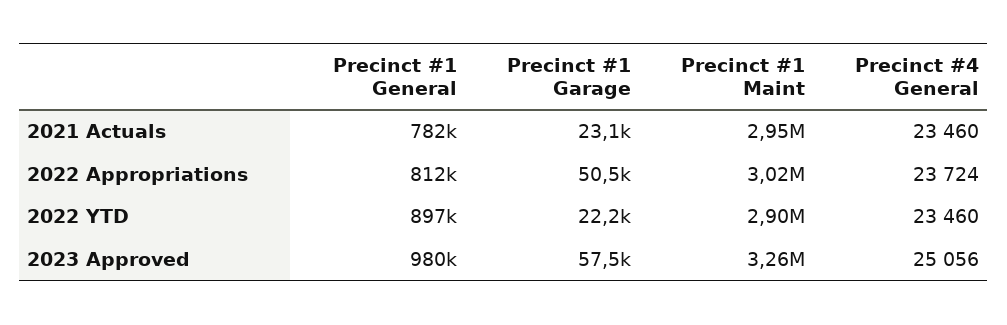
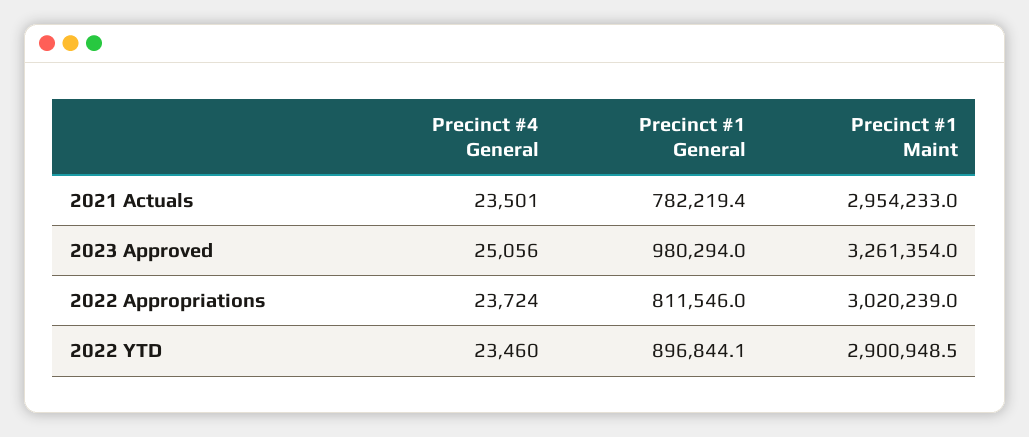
  {
    "Precinct #1 General": {
      "2021 Actuals": 782219.4,
      "2022 Appropriations": 811546,
      "2022 YTD": 896844.1,
      "2023 Approved": 980294
    },
-   "Precinct #1 Garage": {
-     "2021 Actuals": 23100,
-     "2022 Appropriations": 50500,
-     "2022 YTD": 22200,
-     "2023 Approved": 57500
-   },
    "Precinct #1 Maint": {
      "2021 Actuals": 2954233,
      "2022 Appropriations": 3020239,
      "2022 YTD": 2900948.5,
      "2023 Approved": 3261354
    },
    "Precinct #4 General": {
-     "2021 Actuals": 23460,
+     "2021 Actuals": 23501,
      "2022 Appropriations": 23724,
      "2022 YTD": 23460,
      "2023 Approved": 25056
    }
  }

